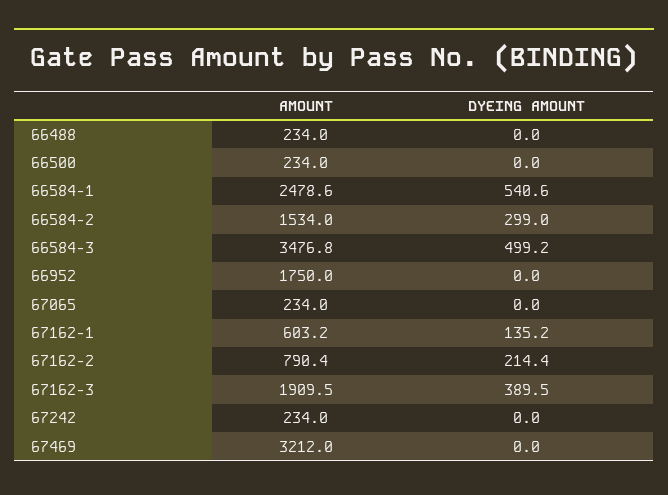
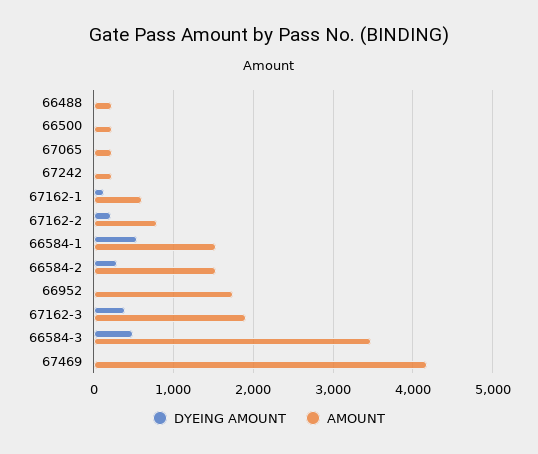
  {
    "AMOUNT": {
      "66488": 234,
      "66500": 234,
-     "66584-1": 2478.6,
+     "66584-1": 1500,
      "66584-2": 1534,
      "66584-3": 3476.8,
      "66952": 1750,
      "67065": 234,
      "67162-1": 603.2,
      "67162-2": 790.4,
      "67162-3": 1909.5,
      "67242": 234,
-     "67469": 3212
+     "67469": 4200
    },
    "DYEING AMOUNT": {
      "66488": 0,
      "66500": 0,
      "66584-1": 540.6,
      "66584-2": 299,
      "66584-3": 499.2,
      "66952": 0,
      "67065": 0,
      "67162-1": 135.2,
      "67162-2": 214.4,
      "67162-3": 389.5,
      "67242": 0,
      "67469": 0
    }
  }

